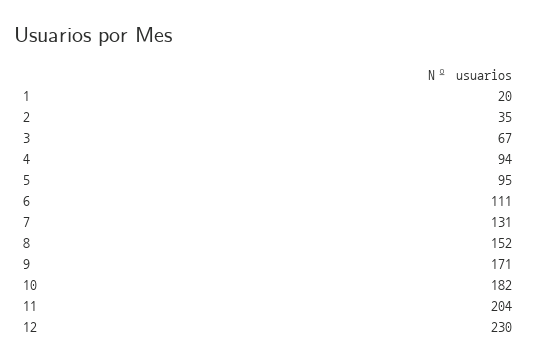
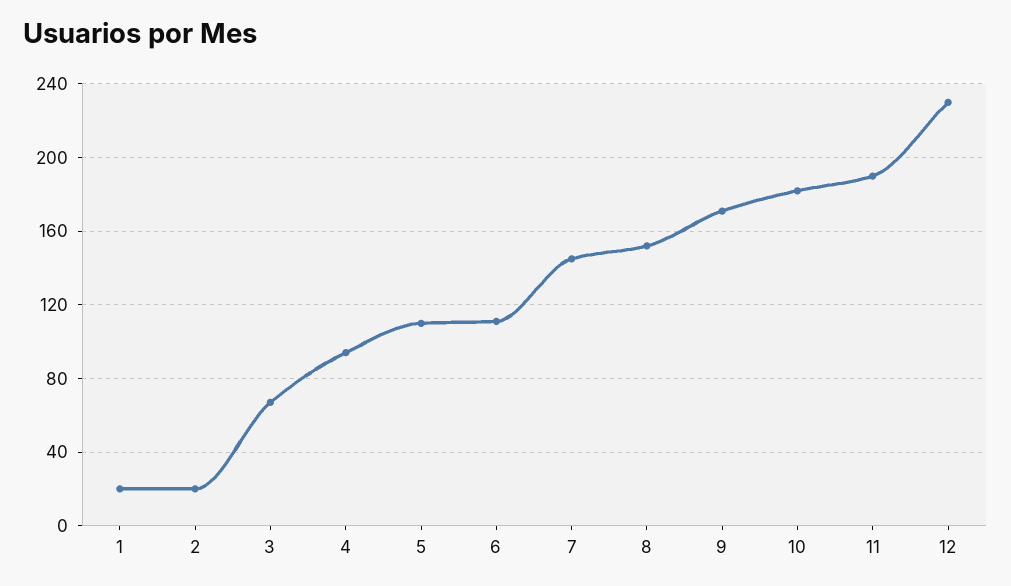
  {
    "1": 20,
-   "2": 35,
+   "2": 20,
    "3": 67,
    "4": 94,
-   "5": 95,
+   "5": 110,
    "6": 111,
-   "7": 131,
+   "7": 145,
    "8": 152,
    "9": 171,
    "10": 182,
-   "11": 204,
+   "11": 190,
    "12": 230
  }

